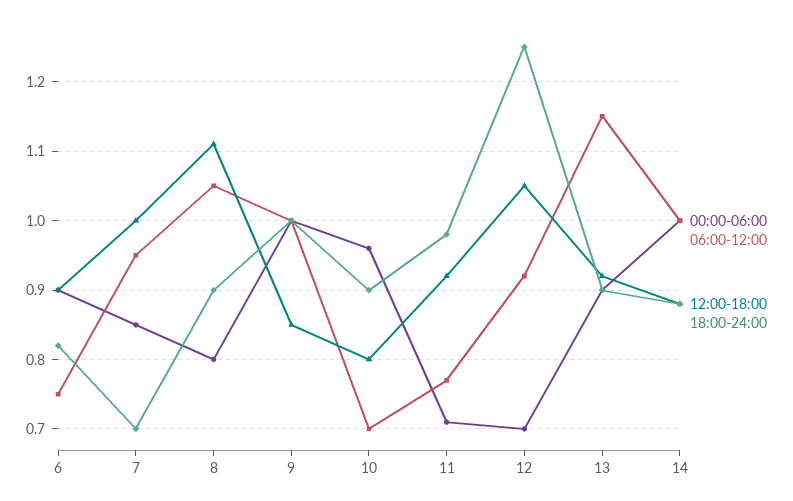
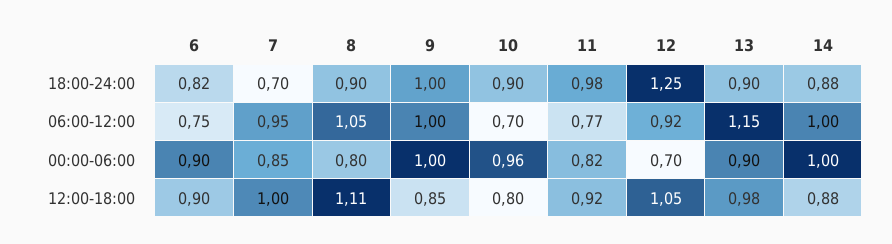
  {
    "00:00-06:00": {
      "6": 0.9,
      "7": 0.85,
      "8": 0.8,
      "9": 1,
      "10": 0.96,
-     "11": 0.71,
+     "11": 0.82,
      "12": 0.7,
      "13": 0.9,
      "14": 1
    },
    "06:00-12:00": {
      "6": 0.75,
      "7": 0.95,
      "8": 1.05,
      "9": 1,
      "10": 0.7,
      "11": 0.77,
      "12": 0.92,
      "13": 1.15,
      "14": 1
    },
    "12:00-18:00": {
      "6": 0.9,
      "7": 1,
      "8": 1.11,
      "9": 0.85,
      "10": 0.8,
      "11": 0.92,
      "12": 1.05,
-     "13": 0.92,
+     "13": 0.98,
      "14": 0.88
    },
    "18:00-24:00": {
      "6": 0.82,
      "7": 0.7,
      "8": 0.9,
      "9": 1,
      "10": 0.9,
      "11": 0.98,
      "12": 1.25,
      "13": 0.9,
      "14": 0.88
    }
  }

